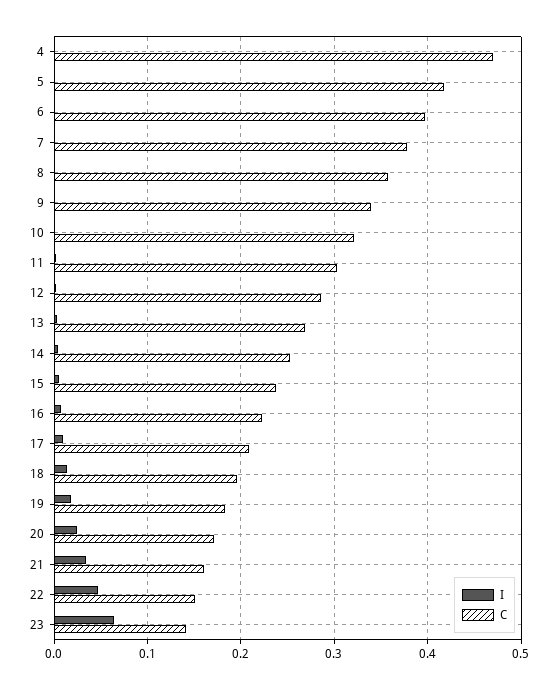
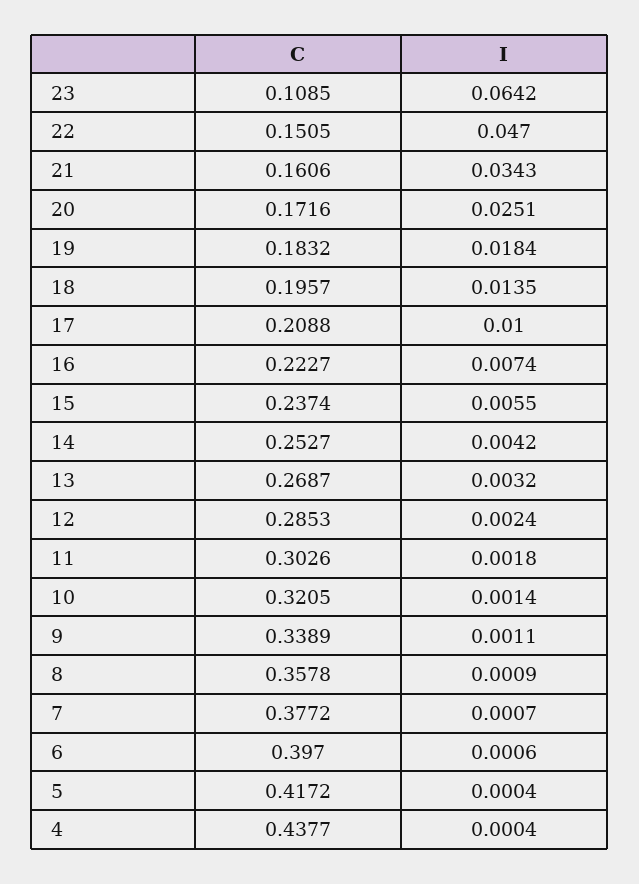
  {
    "I": {
      "4": 0.0004,
      "5": 0.0004,
      "6": 0.0006,
      "7": 0.0007,
      "8": 0.0009,
      "9": 0.0011,
      "10": 0.0014,
      "11": 0.0018,
      "12": 0.0024,
      "13": 0.0032,
      "14": 0.0042,
      "15": 0.0055,
      "16": 0.0074,
      "17": 0.01,
      "18": 0.0135,
      "19": 0.0184,
      "20": 0.0251,
      "21": 0.0343,
      "22": 0.047,
      "23": 0.0642
    },
    "C": {
-     "4": 0.47,
+     "4": 0.4377,
      "5": 0.4172,
      "6": 0.397,
      "7": 0.3772,
      "8": 0.3578,
      "9": 0.3389,
      "10": 0.3205,
      "11": 0.3026,
      "12": 0.2853,
      "13": 0.2687,
      "14": 0.2527,
      "15": 0.2374,
      "16": 0.2227,
      "17": 0.2088,
      "18": 0.1957,
      "19": 0.1832,
      "20": 0.1716,
      "21": 0.1606,
      "22": 0.1505,
-     "23": 0.14
+     "23": 0.1085
    }
  }

